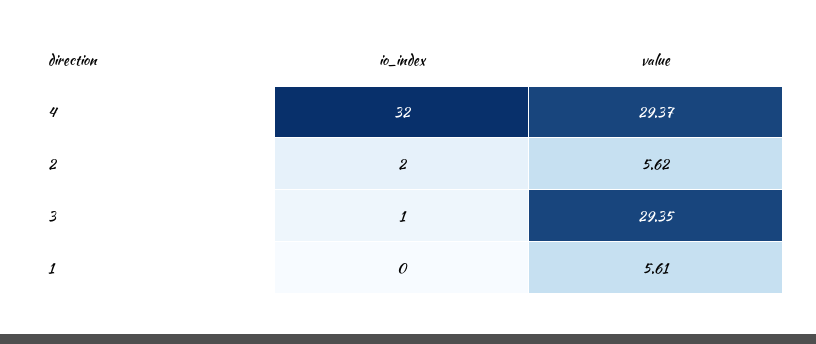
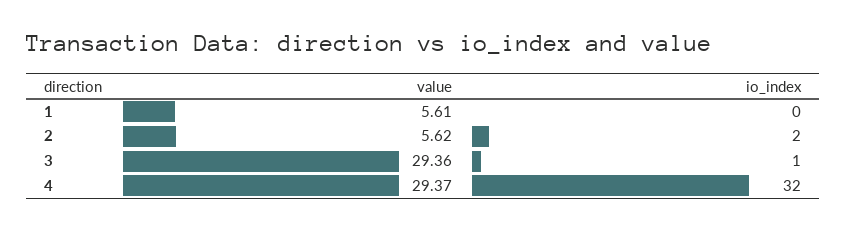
  {
    "io_index": {
      "4": 32,
      "2": 2,
      "3": 1,
      "1": 0
    },
    "value": {
      "4": 29.37,
      "2": 5.62,
-     "3": 29.35,
+     "3": 29.36,
      "1": 5.61
    }
  }

